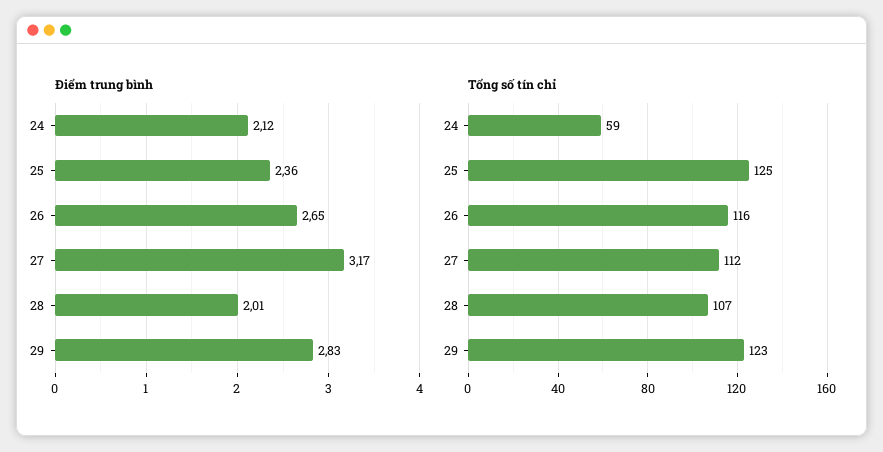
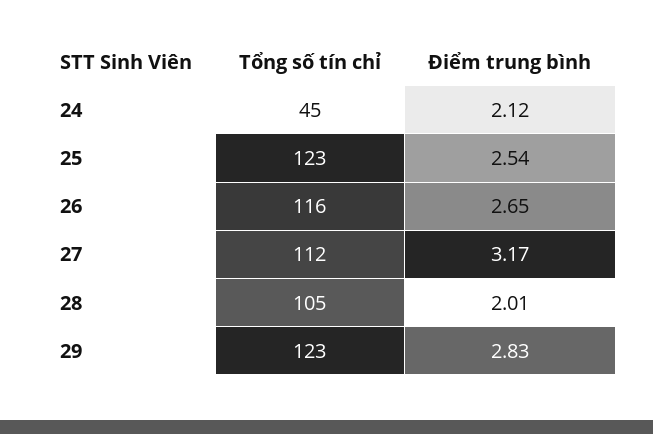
  {
    "Điểm trung bình": {
      "24": 2.12,
-     "25": 2.36,
+     "25": 2.54,
      "26": 2.65,
      "27": 3.17,
      "28": 2.01,
      "29": 2.83
    },
    "Tổng số tín chỉ": {
-     "24": 59,
+     "24": 45,
-     "25": 125,
+     "25": 123,
      "26": 116,
      "27": 112,
-     "28": 107,
+     "28": 105,
      "29": 123
    }
  }

